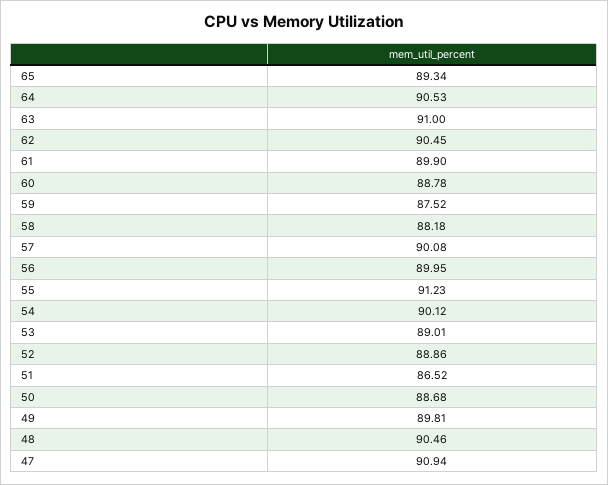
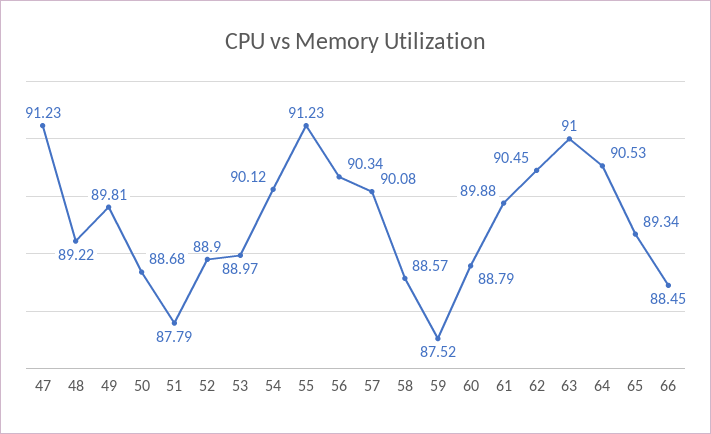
  {
    "65": 89.34,
    "64": 90.53,
    "63": 91,
    "62": 90.45,
-   "61": 89.9,
+   "61": 89.88,
-   "60": 88.78,
+   "60": 88.79,
    "59": 87.52,
-   "58": 88.18,
+   "58": 88.57,
    "57": 90.08,
-   "56": 89.95,
+   "56": 90.34,
    "55": 91.23,
    "54": 90.12,
-   "53": 89.01,
+   "53": 88.97,
-   "52": 88.86,
+   "52": 88.9,
-   "51": 86.52,
+   "51": 87.79,
    "50": 88.68,
    "49": 89.81,
-   "48": 90.46,
+   "48": 89.22,
-   "47": 90.94
+   "47": 91.23,
+   "66": 88.45
  }

